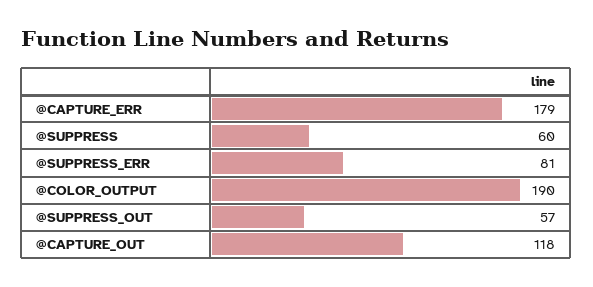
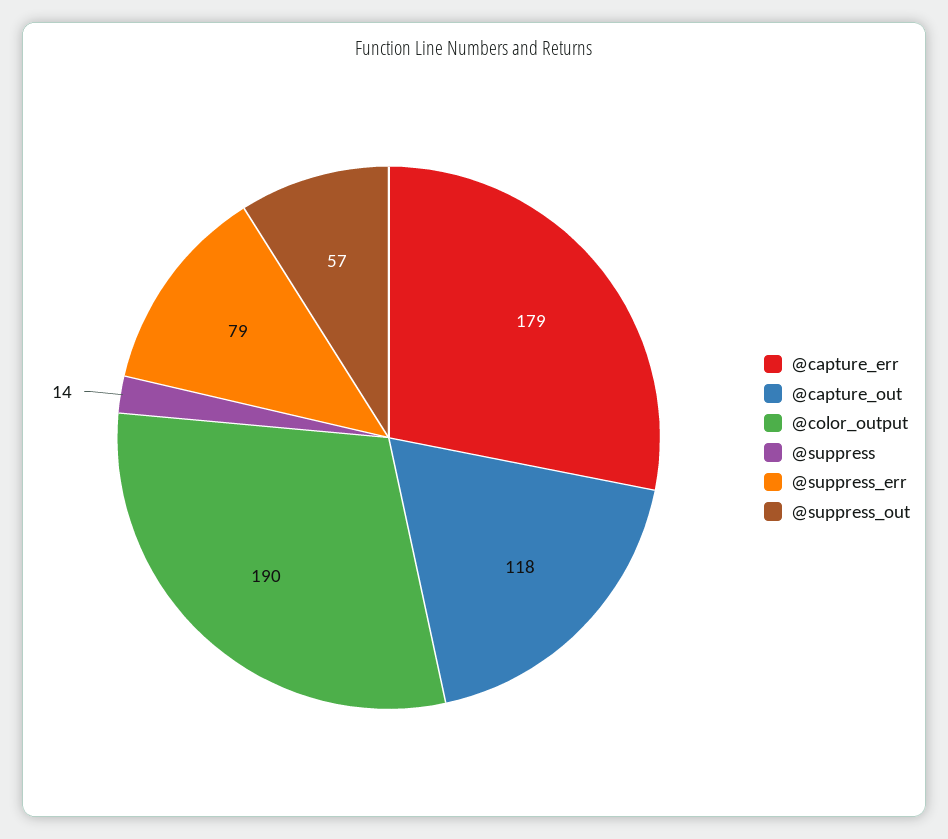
  {
    "@CAPTURE_ERR": 179,
-   "@SUPPRESS": 60,
+   "@SUPPRESS": 14,
-   "@SUPPRESS_ERR": 81,
+   "@SUPPRESS_ERR": 79,
    "@COLOR_OUTPUT": 190,
    "@SUPPRESS_OUT": 57,
    "@CAPTURE_OUT": 118
  }

